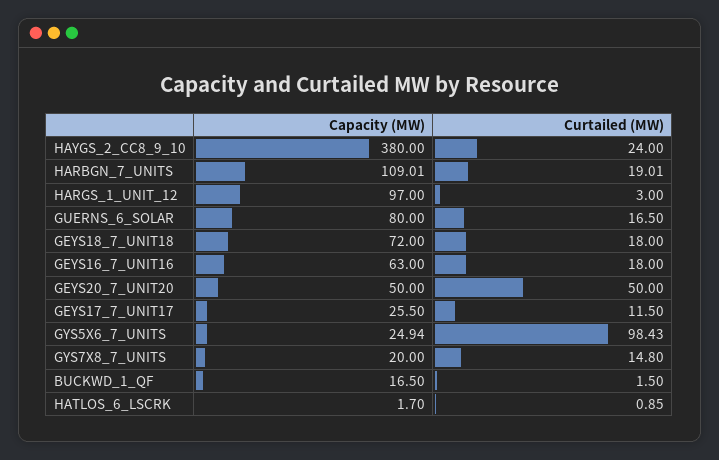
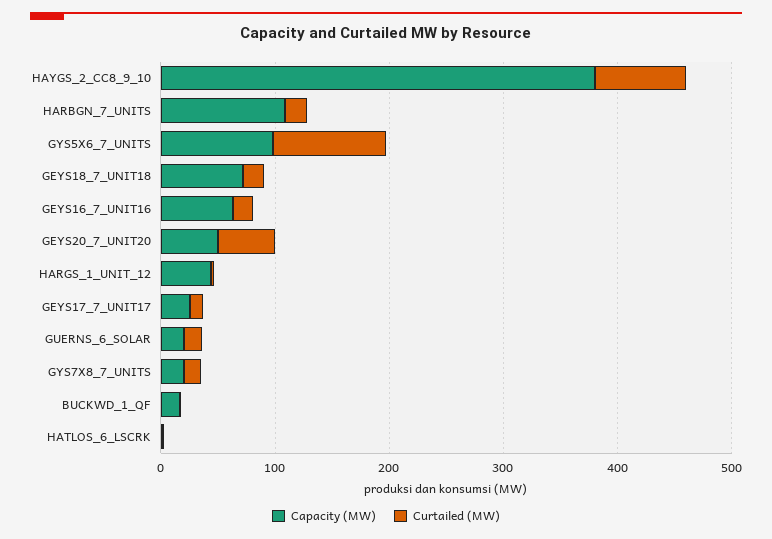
  {
    "Capacity (MW)": {
      "HAYGS_2_CC8_9_10": 380,
      "HARBGN_7_UNITS": 109.01,
-     "HARGS_1_UNIT_12": 97,
+     "HARGS_1_UNIT_12": 40,
-     "GUERNS_6_SOLAR": 80,
+     "GUERNS_6_SOLAR": 20,
      "GEYS18_7_UNIT18": 72,
      "GEYS16_7_UNIT16": 63,
      "GEYS20_7_UNIT20": 50,
      "GEYS17_7_UNIT17": 25.5,
-     "GYS5X6_7_UNITS": 24.94,
+     "GYS5X6_7_UNITS": 100,
      "GYS7X8_7_UNITS": 20,
      "BUCKWD_1_QF": 16.5,
      "HATLOS_6_LSCRK": 1.7
    },
    "Curtailed (MW)": {
-     "HAYGS_2_CC8_9_10": 24,
+     "HAYGS_2_CC8_9_10": 80,
      "HARBGN_7_UNITS": 19.01,
      "HARGS_1_UNIT_12": 3,
      "GUERNS_6_SOLAR": 16.5,
      "GEYS18_7_UNIT18": 18,
      "GEYS16_7_UNIT16": 18,
      "GEYS20_7_UNIT20": 50,
      "GEYS17_7_UNIT17": 11.5,
      "GYS5X6_7_UNITS": 98.43,
      "GYS7X8_7_UNITS": 14.8,
      "BUCKWD_1_QF": 1.5,
      "HATLOS_6_LSCRK": 0.85
    }
  }

